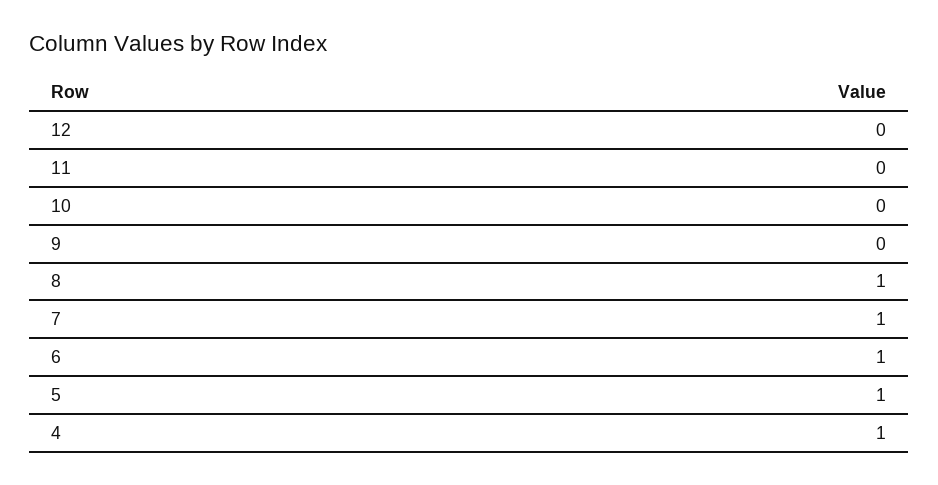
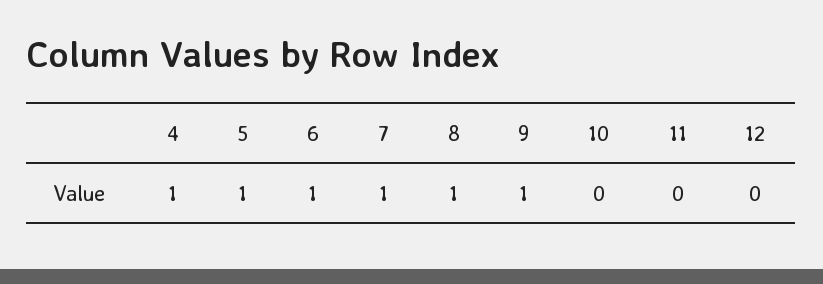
  {
    "12": 0,
    "11": 0,
    "10": 0,
-   "9": 0,
+   "9": 1,
    "8": 1,
    "7": 1,
    "6": 1,
    "5": 1,
    "4": 1
  }

